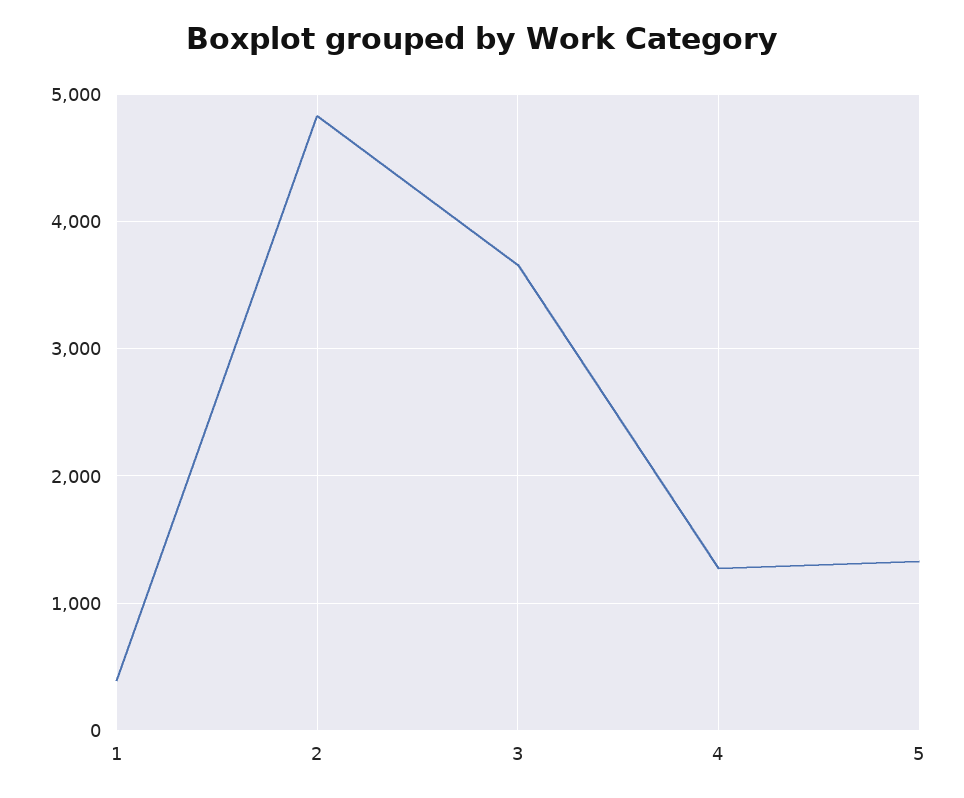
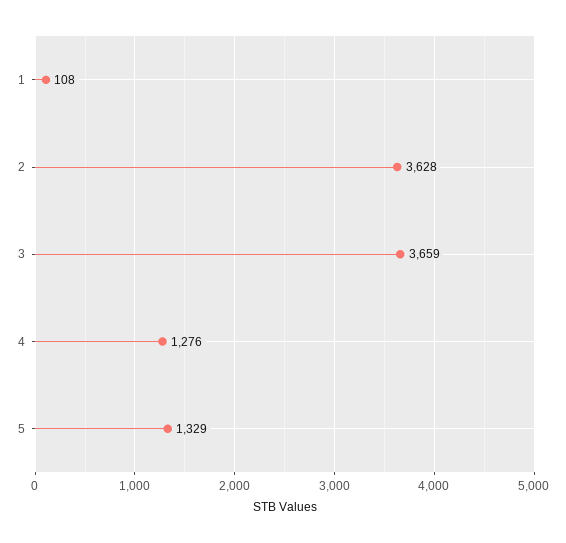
  {
-   "1": 400,
+   "1": 108,
-   "2": 4800,
+   "2": 3628,
    "3": 3659,
    "4": 1276,
    "5": 1329
  }

